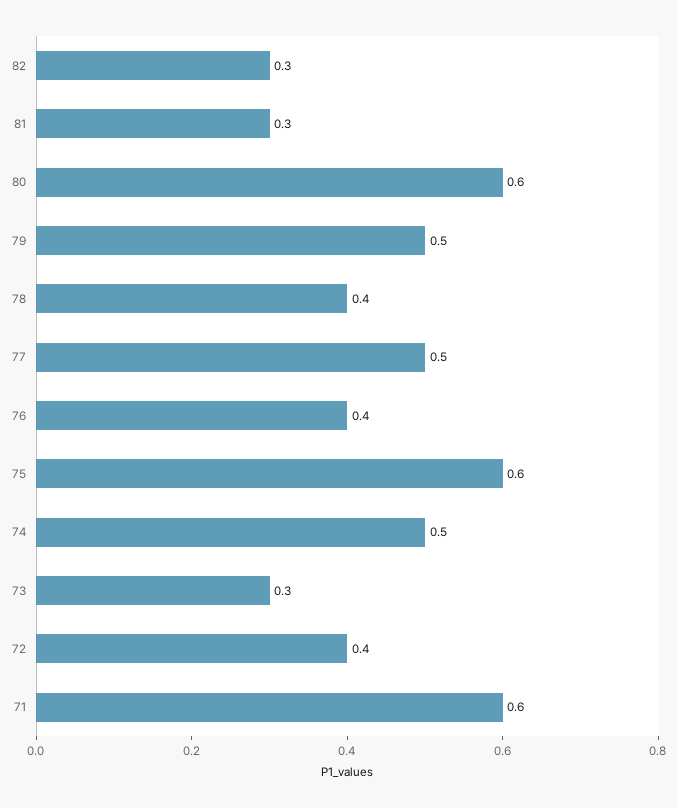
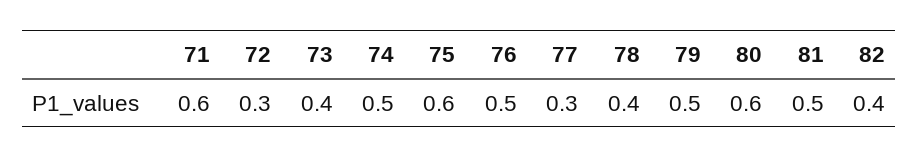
  {
-   "82": 0.3,
+   "82": 0.4,
-   "81": 0.3,
+   "81": 0.5,
    "80": 0.6,
    "79": 0.5,
    "78": 0.4,
-   "77": 0.5,
+   "77": 0.3,
-   "76": 0.4,
+   "76": 0.5,
    "75": 0.6,
    "74": 0.5,
-   "73": 0.3,
+   "73": 0.4,
-   "72": 0.4,
+   "72": 0.3,
    "71": 0.6
  }

